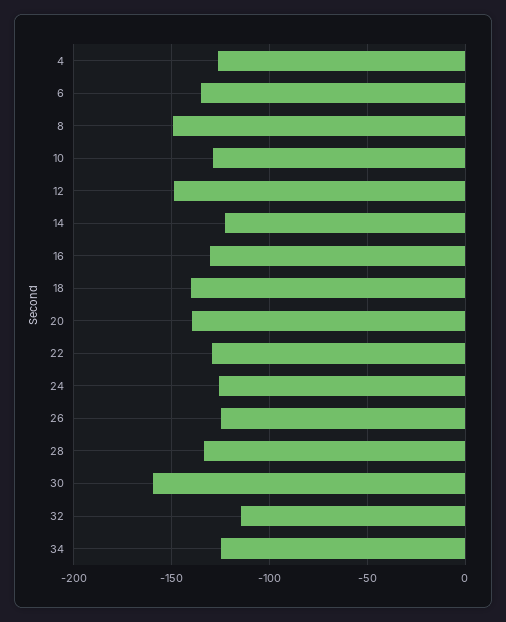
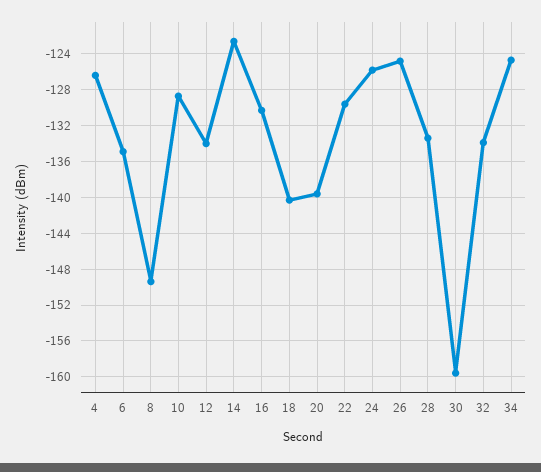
  {
    "4": -126,
    "6": -135,
    "8": -149,
    "10": -129,
-   "12": -150,
+   "12": -134,
    "14": -123,
    "16": -130,
    "18": -140,
    "20": -140,
    "22": -130,
    "24": -126,
    "26": -125,
    "28": -133,
    "30": -160,
-   "32": -115,
+   "32": -134,
    "34": -125
  }

